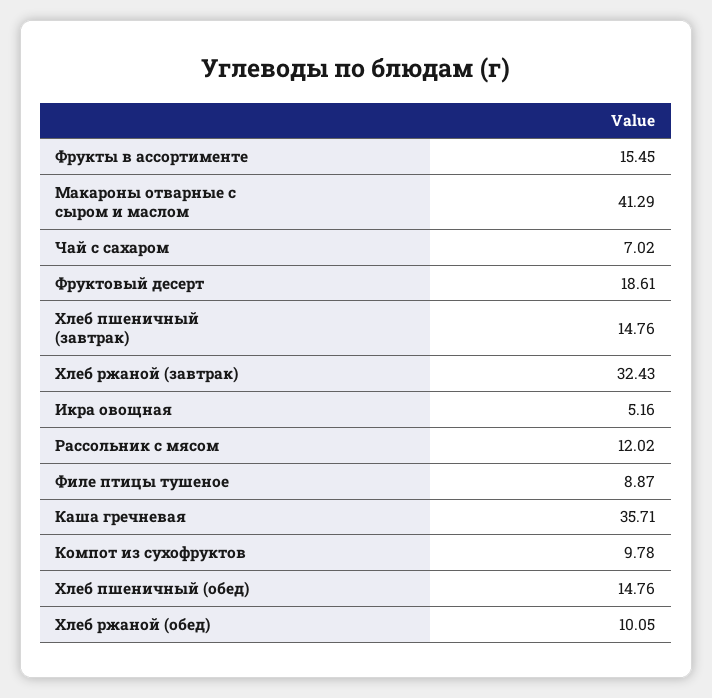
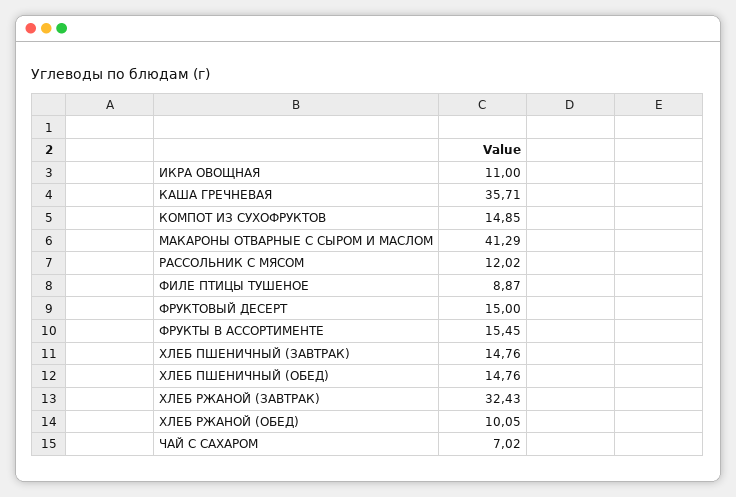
  {
    "Фрукты в ассортименте": 15.45,
    "Макароны отварные с сыром и маслом": 41.29,
    "Чай с сахаром": 7.02,
-   "Фруктовый десерт": 18.61,
+   "Фруктовый десерт": 15,
    "Хлеб пшеничный (завтрак)": 14.76,
    "Хлеб ржаной (завтрак)": 32.43,
-   "Икра овощная": 5.16,
+   "Икра овощная": 11,
    "Рассольник с мясом": 12.02,
    "Филе птицы тушеное": 8.87,
    "Каша гречневая": 35.71,
-   "Компот из сухофруктов": 9.78,
+   "Компот из сухофруктов": 14.85,
    "Хлеб пшеничный (обед)": 14.76,
    "Хлеб ржаной (обед)": 10.05
  }

